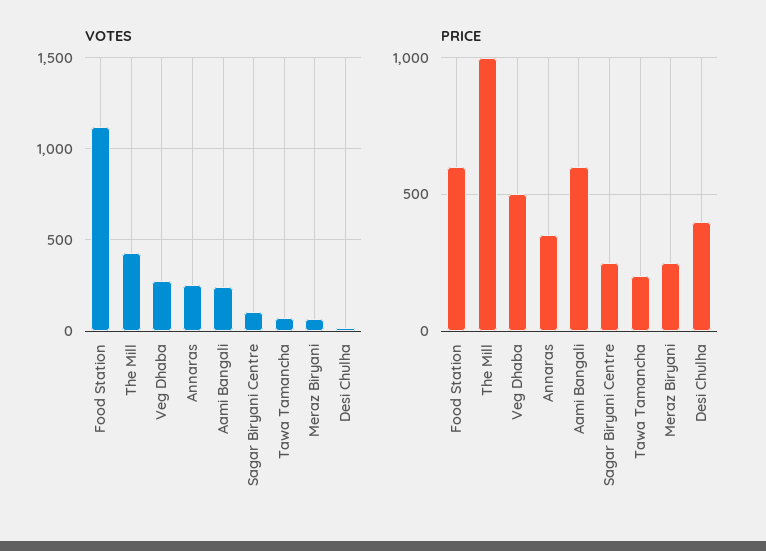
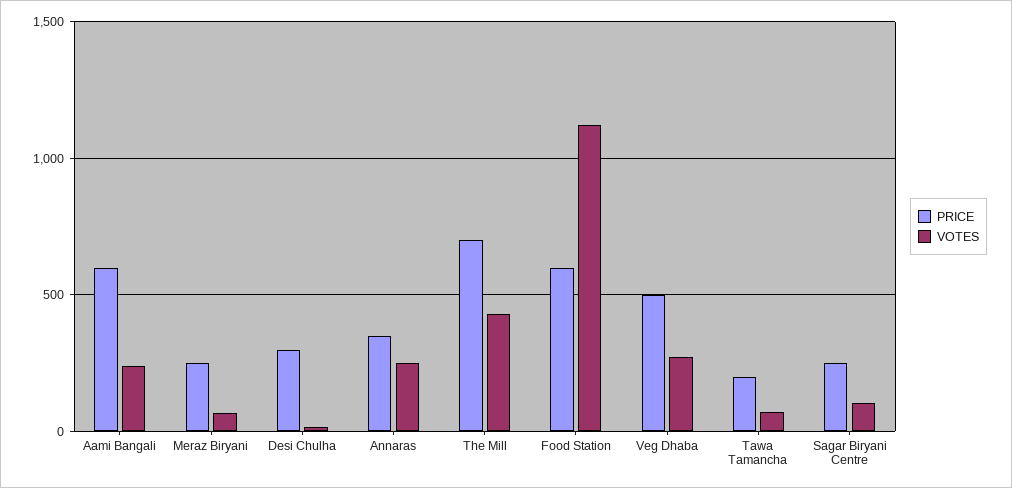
  {
    "VOTES": {
      "Food Station": 1100,
      "The Mill": 450,
      "Veg Dhaba": 250,
      "Annaras": 250,
      "Aami Bangali": 250,
      "Sagar Biryani Centre": 100,
      "Tawa Tamancha": 50,
      "Meraz Biryani": 50,
      "Desi Chulha": 0
    },
    "PRICE": {
      "Food Station": 600,
-     "The Mill": 1000,
+     "The Mill": 700,
      "Veg Dhaba": 500,
      "Annaras": 350,
      "Aami Bangali": 600,
      "Sagar Biryani Centre": 250,
      "Tawa Tamancha": 200,
      "Meraz Biryani": 250,
-     "Desi Chulha": 400
+     "Desi Chulha": 300
    }
  }

